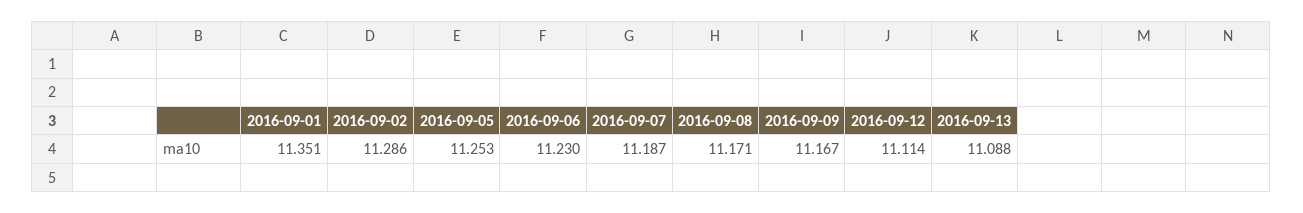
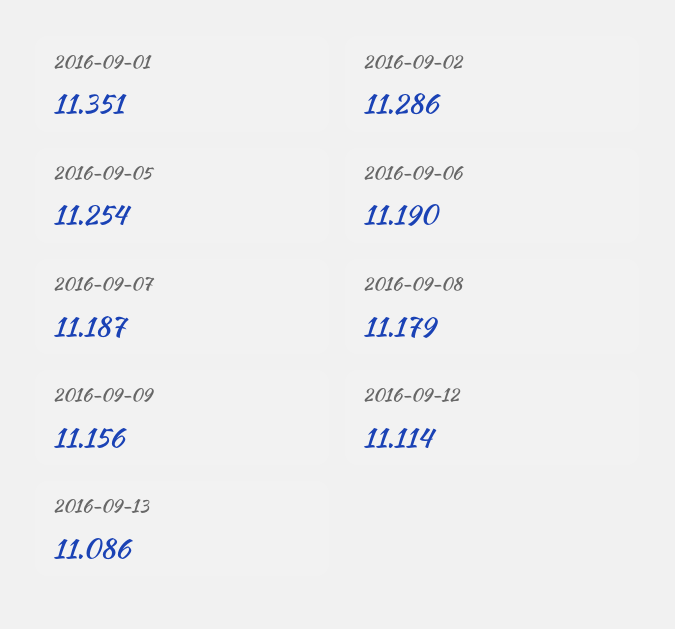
  {
    "2016-09-01": 11.351,
    "2016-09-02": 11.286,
-   "2016-09-05": 11.253,
+   "2016-09-05": 11.254,
-   "2016-09-06": 11.23,
+   "2016-09-06": 11.19,
    "2016-09-07": 11.187,
-   "2016-09-08": 11.171,
+   "2016-09-08": 11.179,
-   "2016-09-09": 11.167,
+   "2016-09-09": 11.156,
    "2016-09-12": 11.114,
-   "2016-09-13": 11.088
+   "2016-09-13": 11.086
  }

